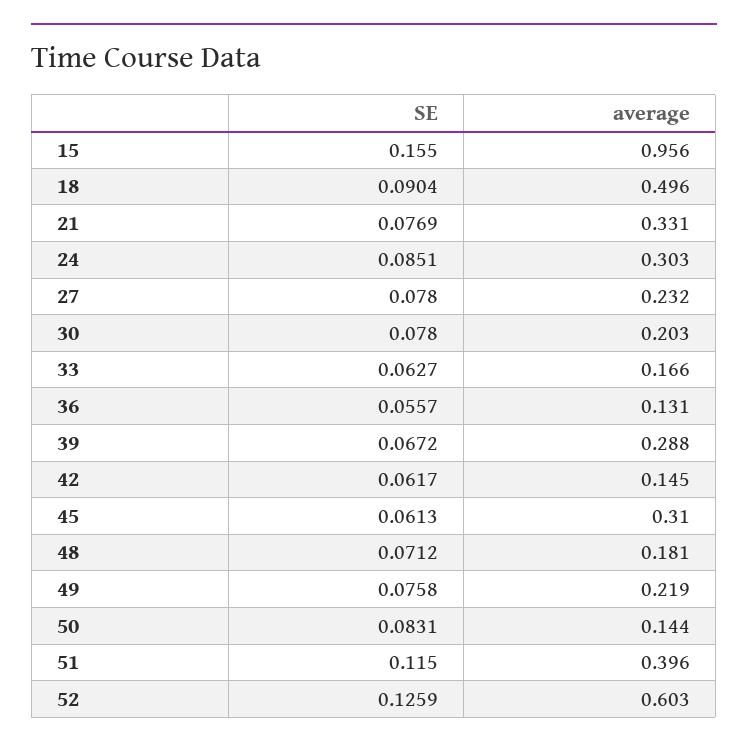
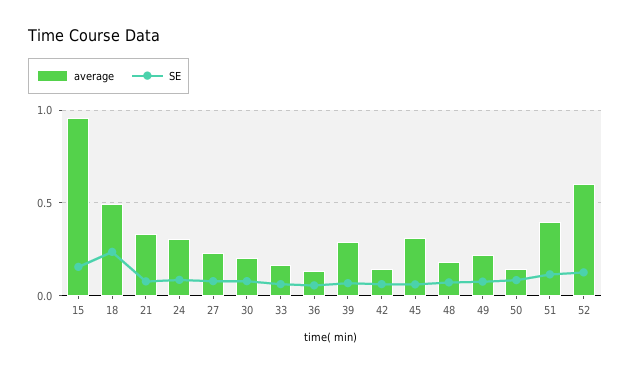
  {
    "SE": {
      "15": 0.155,
-     "18": 0.0904,
+     "18": 0.25,
      "21": 0.0769,
      "24": 0.0851,
      "27": 0.078,
      "30": 0.078,
      "33": 0.0627,
      "36": 0.0557,
      "39": 0.0672,
      "42": 0.0617,
      "45": 0.0613,
      "48": 0.0712,
      "49": 0.0758,
      "50": 0.0831,
      "51": 0.115,
      "52": 0.1259
    },
    "average": {
      "15": 0.956,
      "18": 0.496,
      "21": 0.331,
      "24": 0.303,
      "27": 0.232,
      "30": 0.203,
      "33": 0.166,
      "36": 0.131,
      "39": 0.288,
      "42": 0.145,
      "45": 0.31,
      "48": 0.181,
      "49": 0.219,
      "50": 0.144,
      "51": 0.396,
      "52": 0.603
    }
  }

